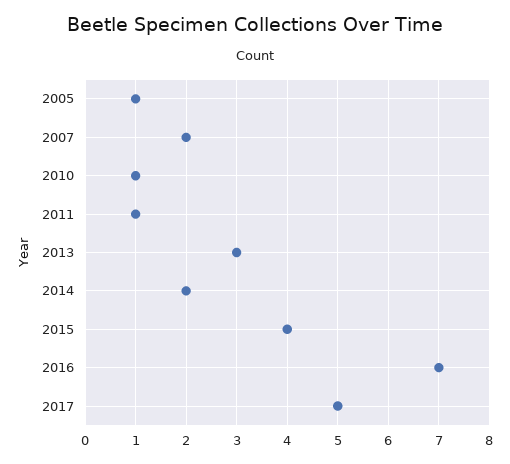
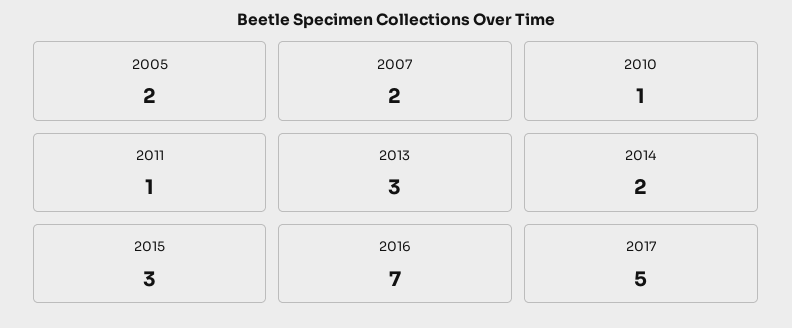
  {
-   "2005": 1,
+   "2005": 2,
    "2007": 2,
    "2010": 1,
    "2011": 1,
    "2013": 3,
    "2014": 2,
-   "2015": 4,
+   "2015": 3,
    "2016": 7,
    "2017": 5
  }

